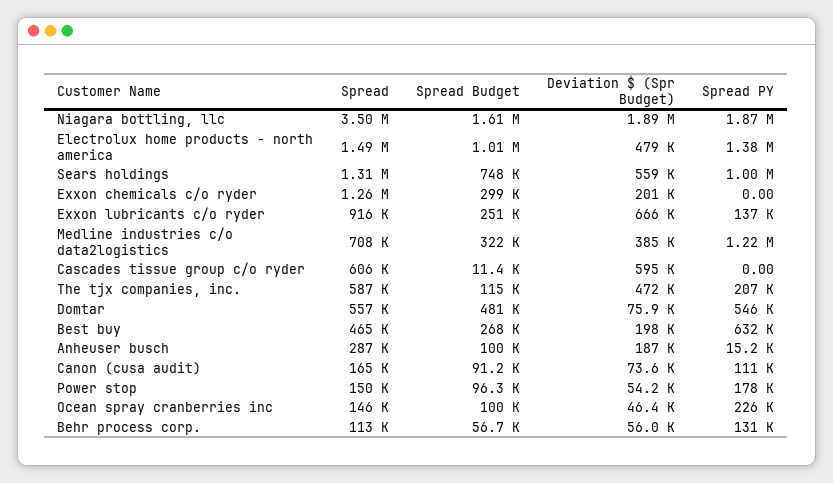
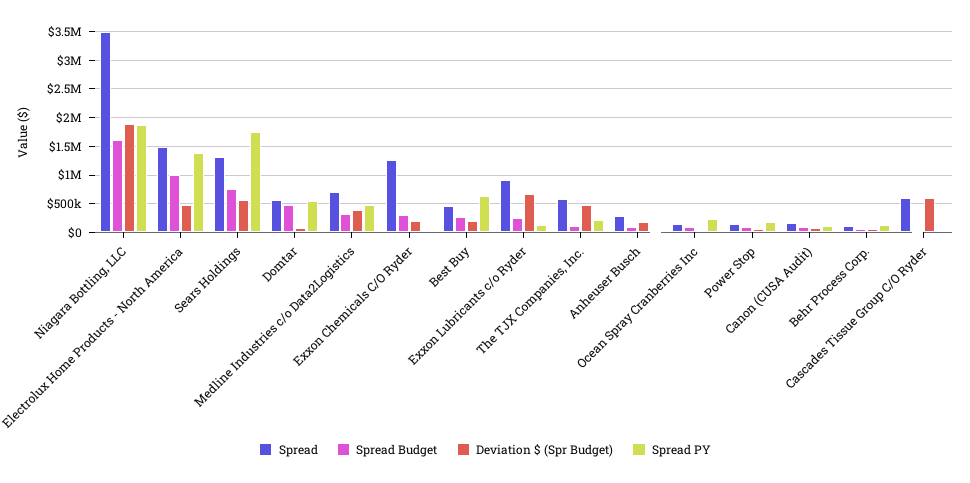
  {
    "Spread": {
      "Niagara bottling, llc": 3500000,
      "Electrolux home products - north america": 1490000,
      "Sears holdings": 1310000,
      "Exxon chemicals c/o ryder": 1260000,
      "Exxon lubricants c/o ryder": 916000,
      "Medline industries c/o data2logistics": 708000,
      "Cascades tissue group c/o ryder": 606000,
      "The tjx companies, inc.": 587000,
      "Domtar": 557000,
      "Best buy": 465000,
      "Anheuser busch": 287000,
      "Canon (cusa audit)": 165000,
      "Power stop": 150000,
      "Ocean spray cranberries inc": 146000,
      "Behr process corp.": 113000
    },
    "Spread Budget": {
      "Niagara bottling, llc": 1610000,
      "Electrolux home products - north america": 1010000,
      "Sears holdings": 748000,
      "Exxon chemicals c/o ryder": 299000,
      "Exxon lubricants c/o ryder": 251000,
      "Medline industries c/o data2logistics": 322000,
      "Cascades tissue group c/o ryder": 11400,
      "The tjx companies, inc.": 115000,
      "Domtar": 481000,
      "Best buy": 268000,
      "Anheuser busch": 100000,
      "Canon (cusa audit)": 91200,
      "Power stop": 96300,
      "Ocean spray cranberries inc": 100000,
      "Behr process corp.": 56700
    },
    "Deviation $ (Spr Budget)": {
      "Niagara bottling, llc": 1890000,
      "Electrolux home products - north america": 479000,
      "Sears holdings": 559000,
      "Exxon chemicals c/o ryder": 201000,
      "Exxon lubricants c/o ryder": 666000,
      "Medline industries c/o data2logistics": 385000,
      "Cascades tissue group c/o ryder": 595000,
      "The tjx companies, inc.": 472000,
      "Domtar": 75900,
      "Best buy": 198000,
      "Anheuser busch": 187000,
      "Canon (cusa audit)": 73600,
      "Power stop": 54200,
      "Ocean spray cranberries inc": 46400,
      "Behr process corp.": 56000
    },
    "Spread PY": {
      "Niagara bottling, llc": 1870000,
      "Electrolux home products - north america": 1380000,
-     "Sears holdings": 1000000,
+     "Sears holdings": 1750000,
      "Exxon chemicals c/o ryder": 0,
      "Exxon lubricants c/o ryder": 137000,
-     "Medline industries c/o data2logistics": 1220000,
+     "Medline industries c/o data2logistics": 500000,
      "Cascades tissue group c/o ryder": 0,
      "The tjx companies, inc.": 207000,
      "Domtar": 546000,
      "Best buy": 632000,
      "Anheuser busch": 15200,
      "Canon (cusa audit)": 111000,
      "Power stop": 178000,
      "Ocean spray cranberries inc": 226000,
      "Behr process corp.": 131000
    }
  }

